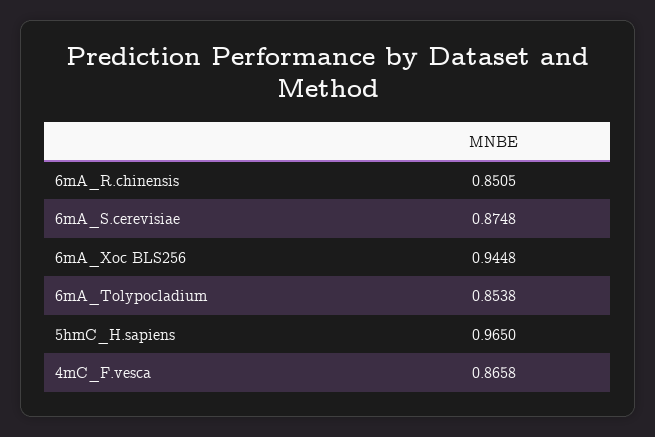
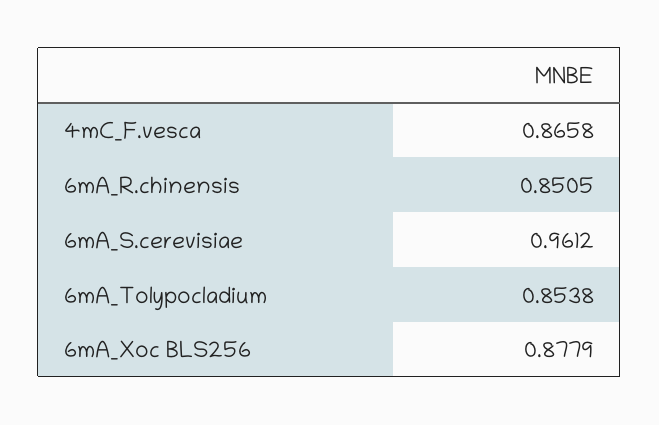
  {
    "6mA_R.chinensis": 0.8505,
-   "6mA_S.cerevisiae": 0.8748,
+   "6mA_S.cerevisiae": 0.9612,
-   "6mA_Xoc BLS256": 0.9448,
+   "6mA_Xoc BLS256": 0.8779,
    "6mA_Tolypocladium": 0.8538,
-   "5hmC_H.sapiens": 0.965,
    "4mC_F.vesca": 0.8658
  }

